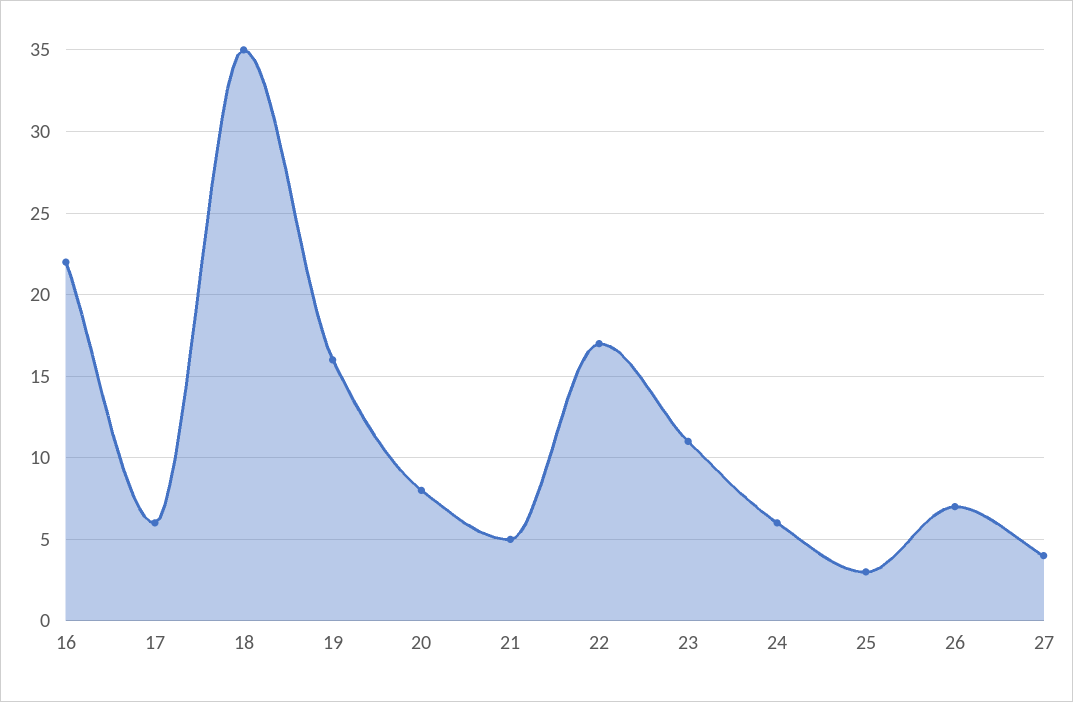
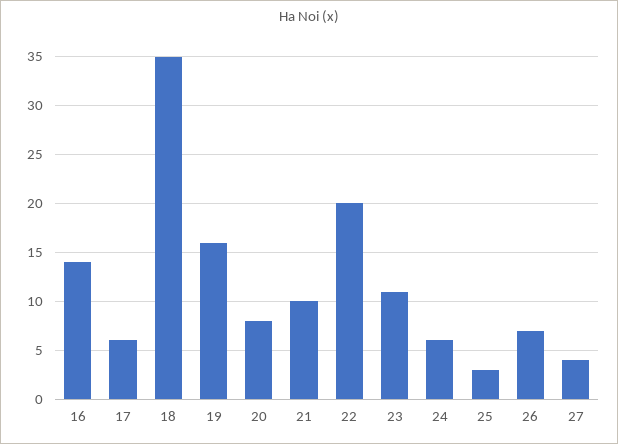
  {
-   "16": 22,
+   "16": 14,
    "17": 6,
    "18": 35,
    "19": 16,
    "20": 8,
-   "21": 5,
+   "21": 10,
-   "22": 17,
+   "22": 20,
    "23": 11,
    "24": 6,
    "25": 3,
    "26": 7,
    "27": 4
  }

